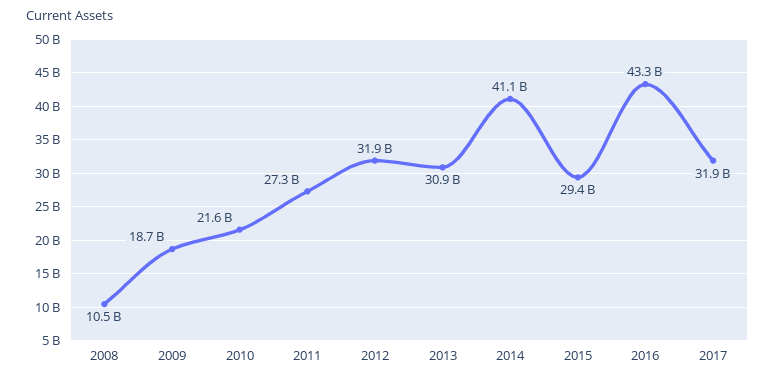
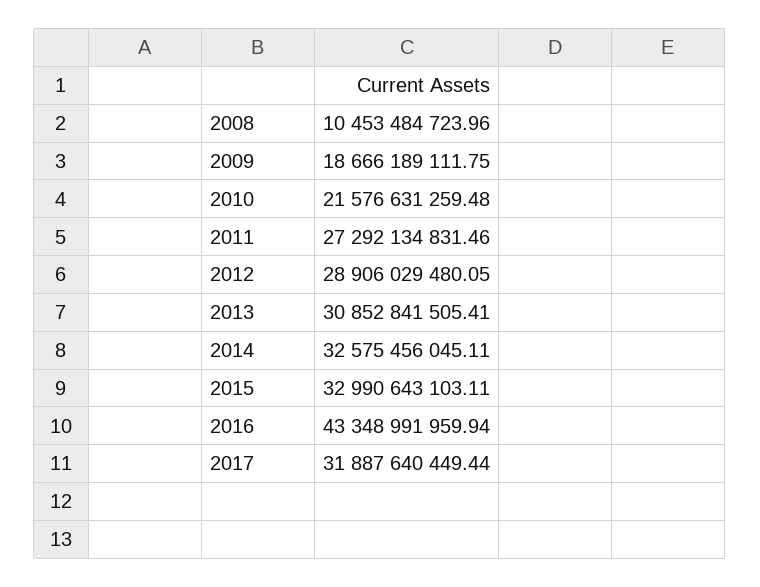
  {
    "2008": 10453484723.96,
    "2009": 18666189111.75,
    "2010": 21576631259.48,
    "2011": 27292134831.46,
-   "2012": 31900000000,
+   "2012": 28906029480.05,
    "2013": 30852841505.41,
-   "2014": 41100000000,
+   "2014": 32575456045.11,
-   "2015": 29400000000,
+   "2015": 32990643103.11,
    "2016": 43348991959.94,
    "2017": 31887640449.44
  }

